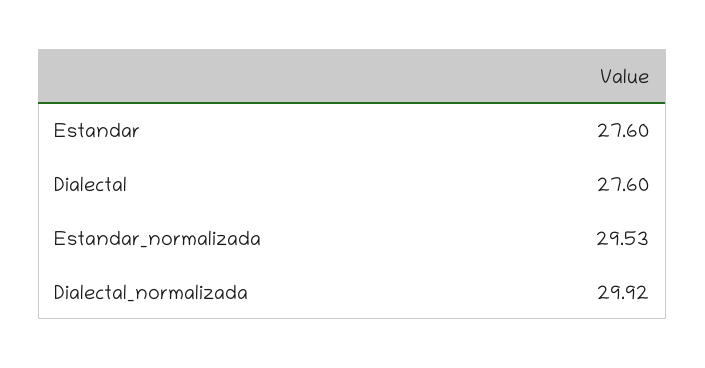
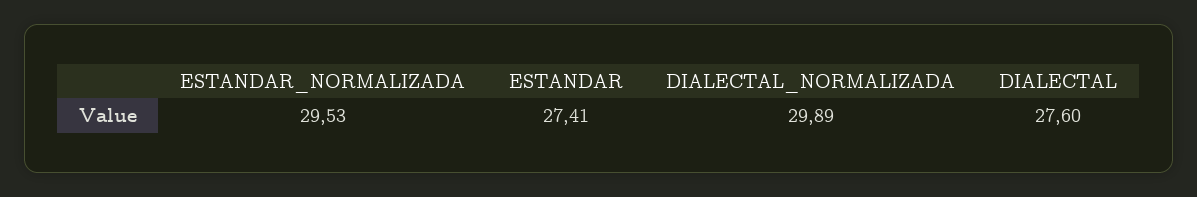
  {
-   "Estandar": 27.6,
+   "Estandar": 27.41,
    "Dialectal": 27.6,
    "Estandar_normalizada": 29.53,
-   "Dialectal_normalizada": 29.92
+   "Dialectal_normalizada": 29.89
  }

